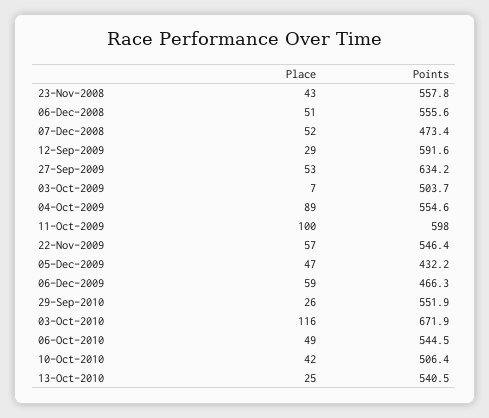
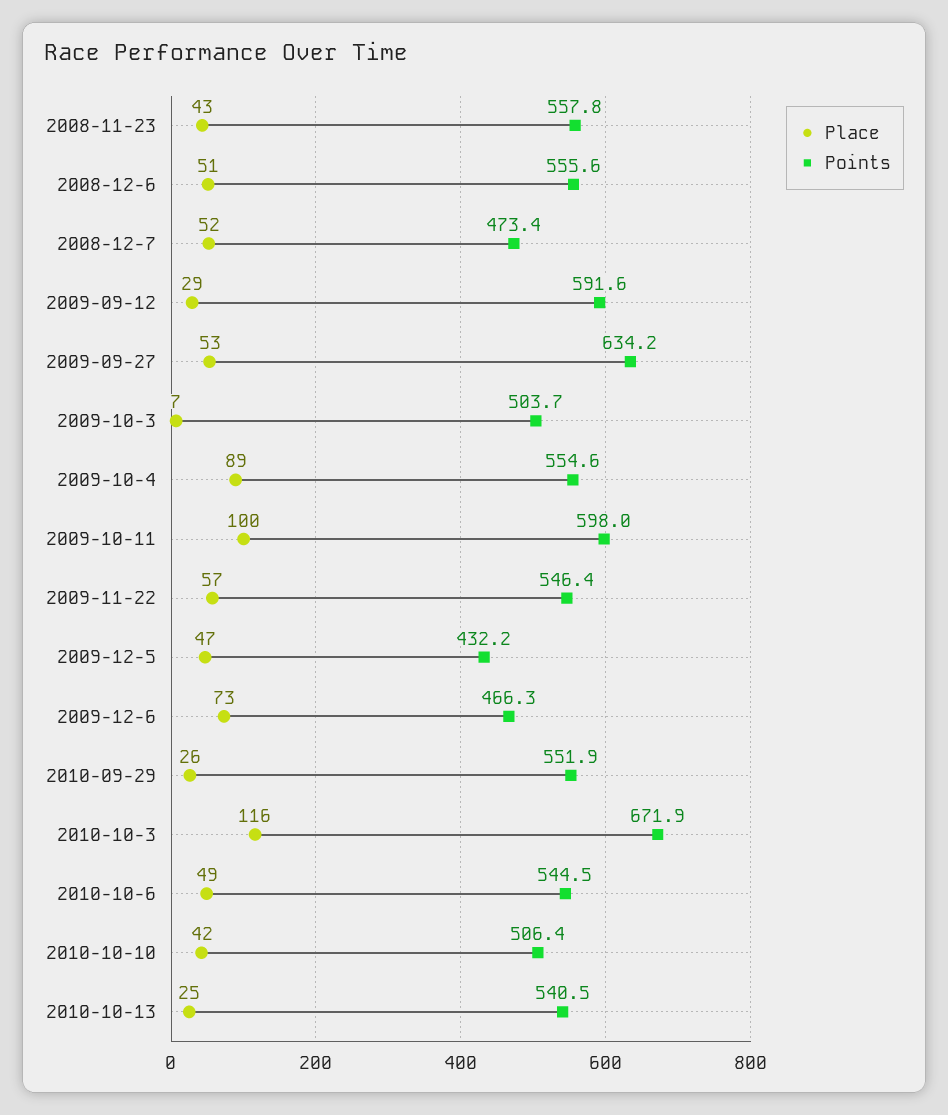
  {
    "Place": {
      "23-Nov-2008": 43,
      "06-Dec-2008": 51,
      "07-Dec-2008": 52,
      "12-Sep-2009": 29,
      "27-Sep-2009": 53,
      "03-Oct-2009": 7,
      "04-Oct-2009": 89,
      "11-Oct-2009": 100,
      "22-Nov-2009": 57,
      "05-Dec-2009": 47,
-     "06-Dec-2009": 59,
+     "06-Dec-2009": 73,
      "29-Sep-2010": 26,
      "03-Oct-2010": 116,
      "06-Oct-2010": 49,
      "10-Oct-2010": 42,
      "13-Oct-2010": 25
    },
    "Points": {
      "23-Nov-2008": 557.8,
      "06-Dec-2008": 555.6,
      "07-Dec-2008": 473.4,
      "12-Sep-2009": 591.6,
      "27-Sep-2009": 634.2,
      "03-Oct-2009": 503.7,
      "04-Oct-2009": 554.6,
      "11-Oct-2009": 598,
      "22-Nov-2009": 546.4,
      "05-Dec-2009": 432.2,
      "06-Dec-2009": 466.3,
      "29-Sep-2010": 551.9,
      "03-Oct-2010": 671.9,
      "06-Oct-2010": 544.5,
      "10-Oct-2010": 506.4,
      "13-Oct-2010": 540.5
    }
  }

